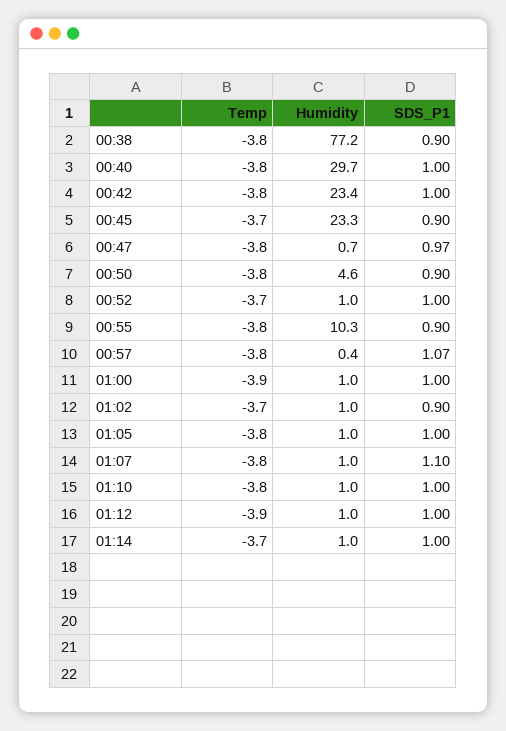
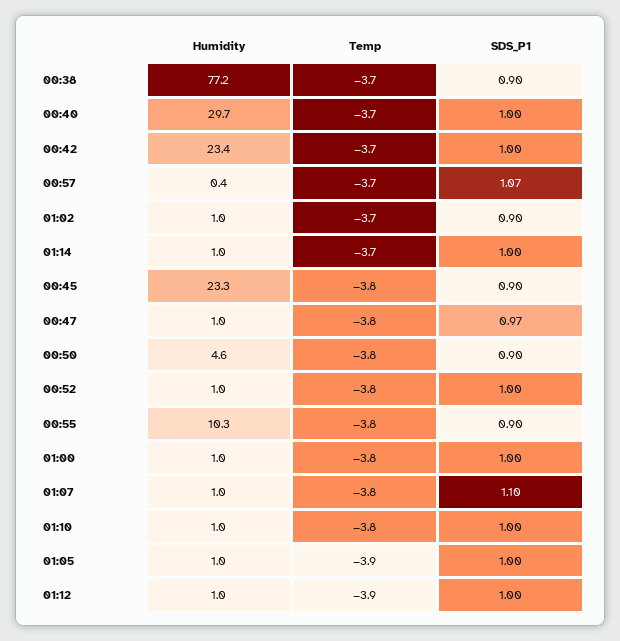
  {
    "Temp": {
-     "00:38": -3.8,
+     "00:38": -3.7,
-     "00:40": -3.8,
+     "00:40": -3.7,
-     "00:42": -3.8,
+     "00:42": -3.7,
-     "00:45": -3.7,
+     "00:45": -3.8,
      "00:47": -3.8,
      "00:50": -3.8,
-     "00:52": -3.7,
+     "00:52": -3.8,
      "00:55": -3.8,
-     "00:57": -3.8,
+     "00:57": -3.7,
-     "01:00": -3.9,
+     "01:00": -3.8,
      "01:02": -3.7,
-     "01:05": -3.8,
+     "01:05": -3.9,
      "01:07": -3.8,
      "01:10": -3.8,
      "01:12": -3.9,
      "01:14": -3.7
    },
    "Humidity": {
      "00:38": 77.2,
      "00:40": 29.7,
      "00:42": 23.4,
      "00:45": 23.3,
-     "00:47": 0.7,
+     "00:47": 1,
      "00:50": 4.6,
      "00:52": 1,
      "00:55": 10.3,
      "00:57": 0.4,
      "01:00": 1,
      "01:02": 1,
      "01:05": 1,
      "01:07": 1,
      "01:10": 1,
      "01:12": 1,
      "01:14": 1
    },
    "SDS_P1": {
      "00:38": 0.9,
      "00:40": 1,
      "00:42": 1,
      "00:45": 0.9,
      "00:47": 0.97,
      "00:50": 0.9,
      "00:52": 1,
      "00:55": 0.9,
      "00:57": 1.07,
      "01:00": 1,
      "01:02": 0.9,
      "01:05": 1,
      "01:07": 1.1,
      "01:10": 1,
      "01:12": 1,
      "01:14": 1
    }
  }

